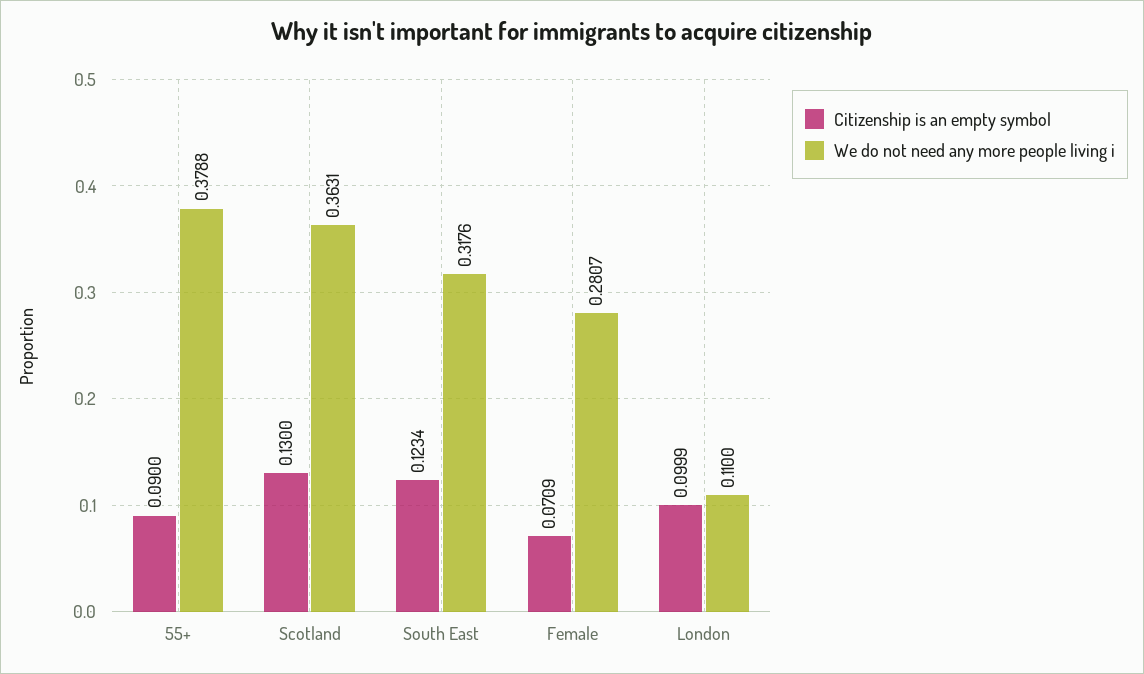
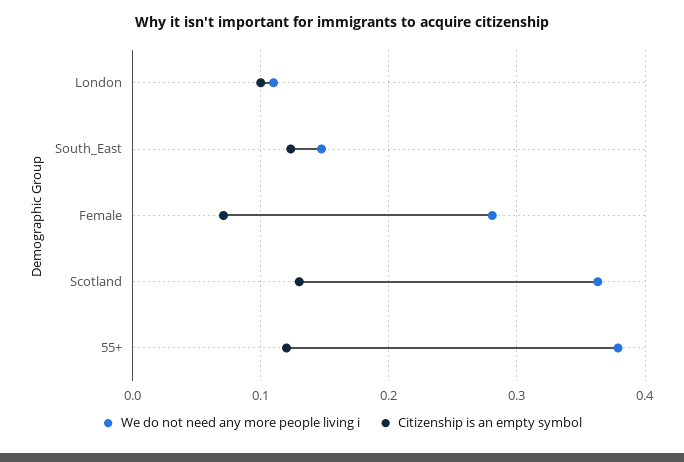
  {
    "Citizenship is an empty symbol": {
-     "55+": 0.09,
+     "55+": 0.12,
      "Scotland": 0.13,
      "South East": 0.1234,
      "Female": 0.0709,
      "London": 0.0999
    },
    "We do not need any more people living i": {
      "55+": 0.3788,
      "Scotland": 0.3631,
-     "South East": 0.3176,
+     "South East": 0.15,
      "Female": 0.2807,
      "London": 0.11
    }
  }

